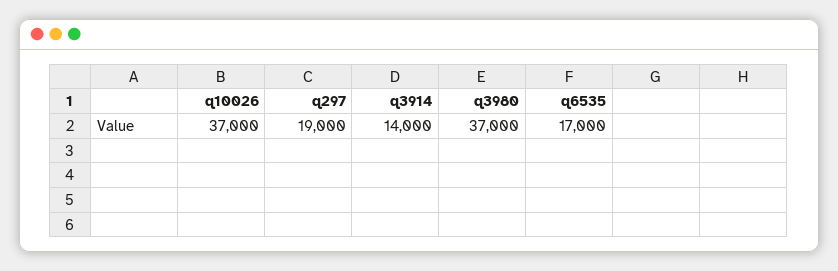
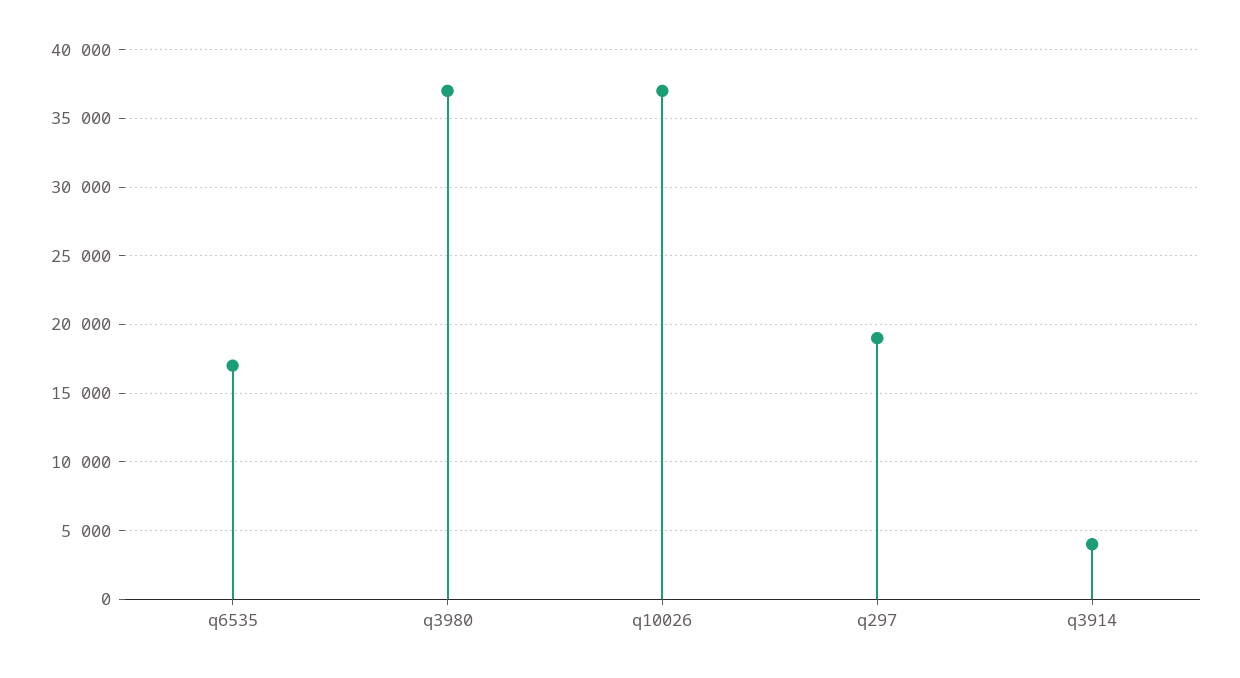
  {
    "q10026": 37000,
    "q297": 19000,
-   "q3914": 14000,
+   "q3914": 4000,
    "q3980": 37000,
    "q6535": 17000
  }

